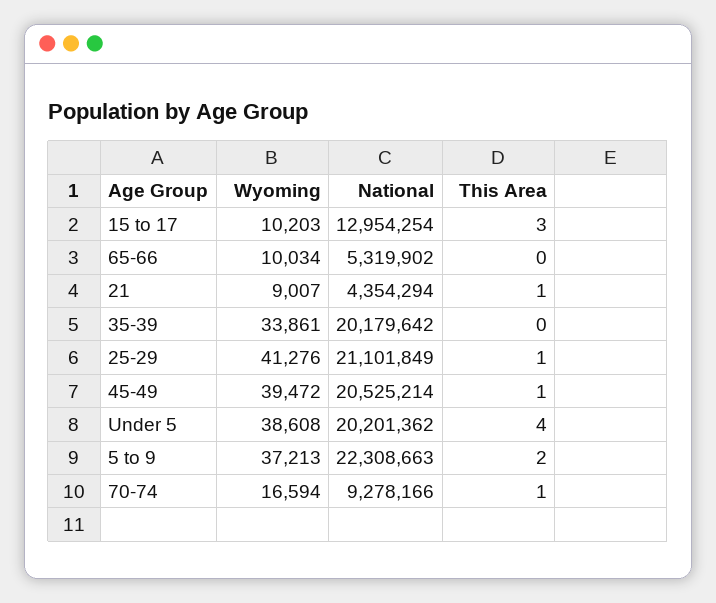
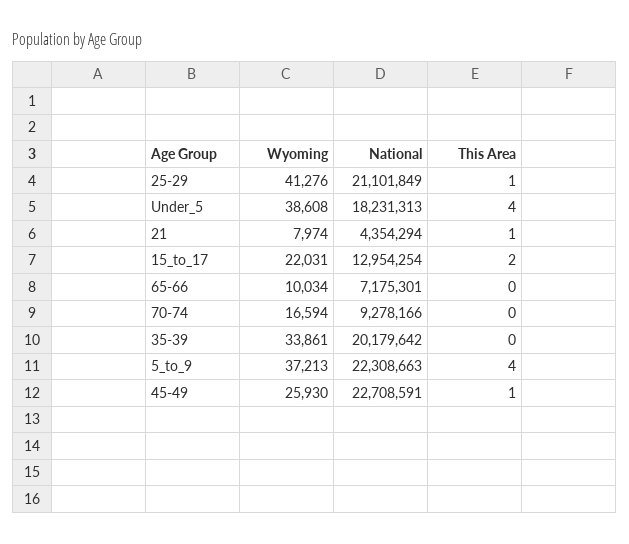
  {
    "Wyoming": {
-     "15 to 17": 10203,
+     "15 to 17": 22031,
      "65-66": 10034,
-     "21": 9007,
+     "21": 7974,
      "35-39": 33861,
      "25-29": 41276,
-     "45-49": 39472,
+     "45-49": 25930,
      "Under 5": 38608,
      "5 to 9": 37213,
      "70-74": 16594
    },
    "National": {
      "15 to 17": 12954254,
-     "65-66": 5319902,
+     "65-66": 7175301,
      "21": 4354294,
      "35-39": 20179642,
      "25-29": 21101849,
-     "45-49": 20525214,
+     "45-49": 22708591,
-     "Under 5": 20201362,
+     "Under 5": 18231313,
      "5 to 9": 22308663,
      "70-74": 9278166
    },
    "This Area": {
-     "15 to 17": 3,
+     "15 to 17": 2,
      "65-66": 0,
      "21": 1,
      "35-39": 0,
      "25-29": 1,
      "45-49": 1,
      "Under 5": 4,
-     "5 to 9": 2,
+     "5 to 9": 4,
-     "70-74": 1
+     "70-74": 0
    }
  }

